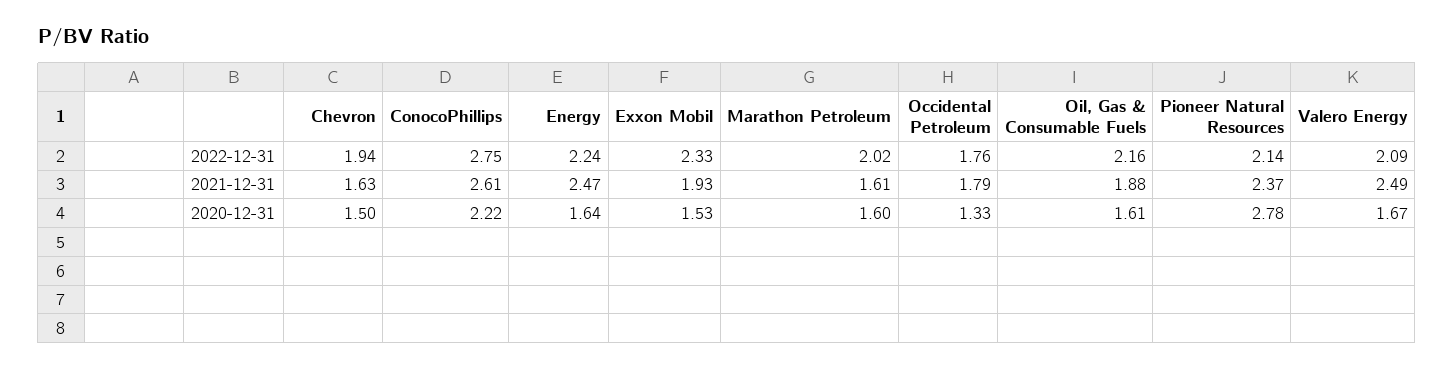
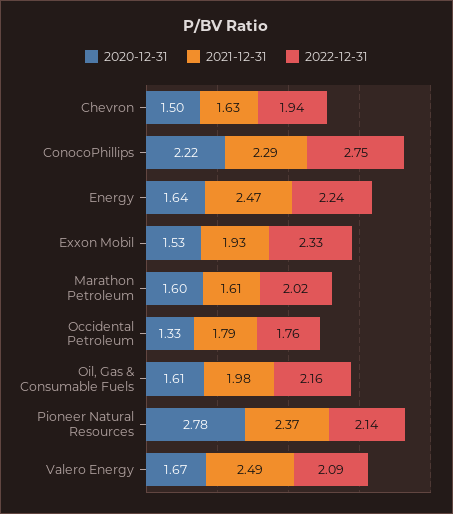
  {
    "2022-12-31": {
      "Chevron": 1.94,
      "ConocoPhillips": 2.75,
      "Energy": 2.24,
      "Exxon Mobil": 2.33,
      "Marathon Petroleum": 2.02,
      "Occidental Petroleum": 1.76,
      "Oil, Gas & Consumable Fuels": 2.16,
      "Pioneer Natural Resources": 2.14,
      "Valero Energy": 2.09
    },
    "2021-12-31": {
      "Chevron": 1.63,
-     "ConocoPhillips": 2.61,
+     "ConocoPhillips": 2.29,
      "Energy": 2.47,
      "Exxon Mobil": 1.93,
      "Marathon Petroleum": 1.61,
      "Occidental Petroleum": 1.79,
-     "Oil, Gas & Consumable Fuels": 1.88,
+     "Oil, Gas & Consumable Fuels": 1.98,
      "Pioneer Natural Resources": 2.37,
      "Valero Energy": 2.49
    },
    "2020-12-31": {
      "Chevron": 1.5,
      "ConocoPhillips": 2.22,
      "Energy": 1.64,
      "Exxon Mobil": 1.53,
      "Marathon Petroleum": 1.6,
      "Occidental Petroleum": 1.33,
      "Oil, Gas & Consumable Fuels": 1.61,
      "Pioneer Natural Resources": 2.78,
      "Valero Energy": 1.67
    }
  }

